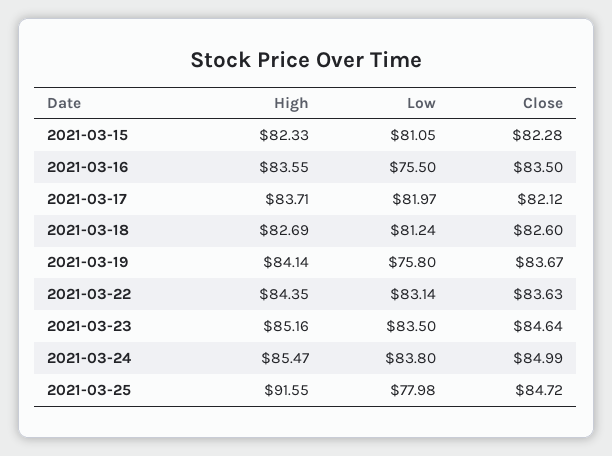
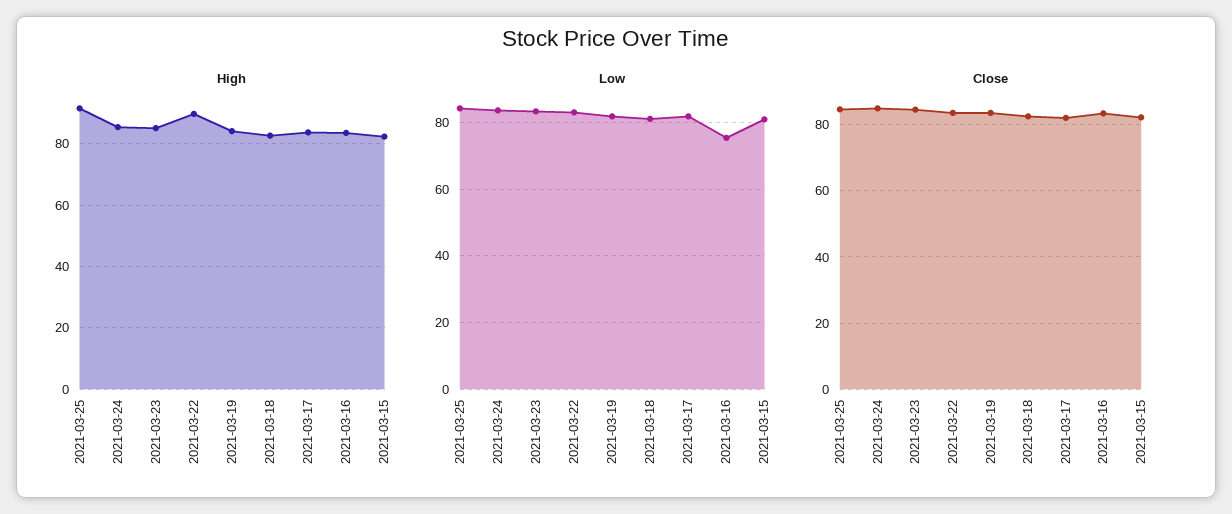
  {
    "High": {
      "2021-03-15": 82.33,
      "2021-03-16": 83.55,
      "2021-03-17": 83.71,
      "2021-03-18": 82.69,
      "2021-03-19": 84.14,
-     "2021-03-22": 84.35,
+     "2021-03-22": 90,
      "2021-03-23": 85.16,
      "2021-03-24": 85.47,
      "2021-03-25": 91.55
    },
    "Low": {
      "2021-03-15": 81.05,
      "2021-03-16": 75.5,
      "2021-03-17": 81.97,
      "2021-03-18": 81.24,
-     "2021-03-19": 75.8,
+     "2021-03-19": 82,
      "2021-03-22": 83.14,
      "2021-03-23": 83.5,
      "2021-03-24": 83.8,
-     "2021-03-25": 77.98
+     "2021-03-25": 84
    },
    "Close": {
      "2021-03-15": 82.28,
      "2021-03-16": 83.5,
      "2021-03-17": 82.12,
      "2021-03-18": 82.6,
      "2021-03-19": 83.67,
      "2021-03-22": 83.63,
      "2021-03-23": 84.64,
      "2021-03-24": 84.99,
      "2021-03-25": 84.72
    }
  }

